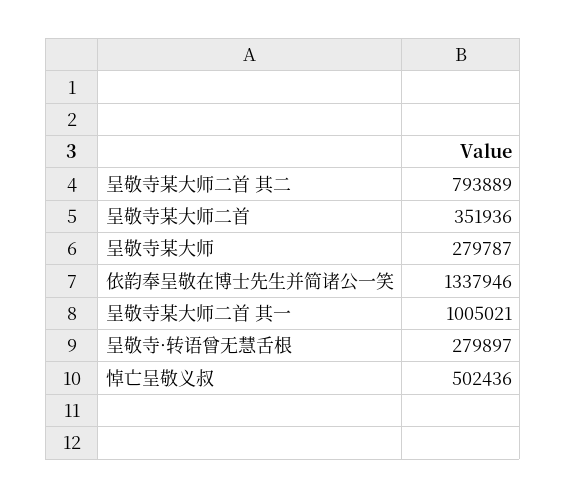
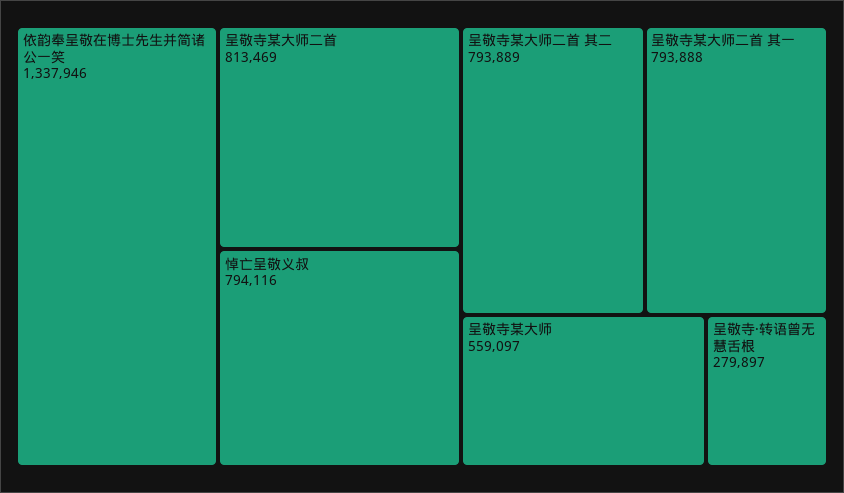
  {
    "呈敬寺某大师二首 其二": 793889,
-   "呈敬寺某大师二首": 351936,
+   "呈敬寺某大师二首": 813469,
-   "呈敬寺某大师": 279787,
+   "呈敬寺某大师": 559097,
    "依韵奉呈敬在博士先生并简诸公一笑": 1337946,
-   "呈敬寺某大师二首 其一": 1005021,
+   "呈敬寺某大师二首 其一": 793888,
    "呈敬寺·转语曾无慧舌根": 279897,
-   "悼亡呈敬义叔": 502436
+   "悼亡呈敬义叔": 794116
  }

